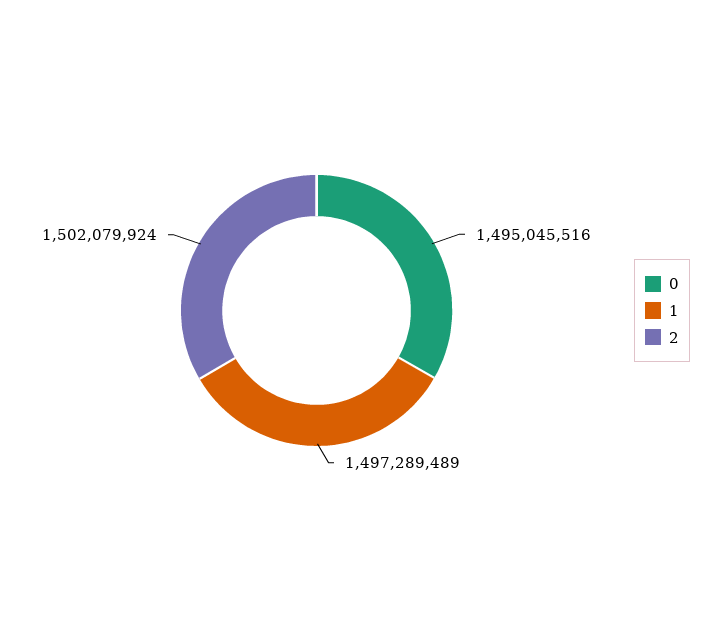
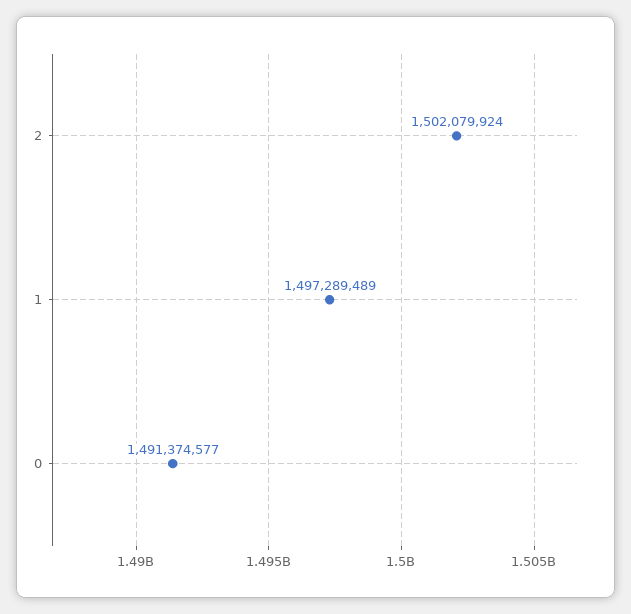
  {
-   "0": 1495045516,
+   "0": 1491374577,
    "1": 1497289489,
    "2": 1502079924
  }

